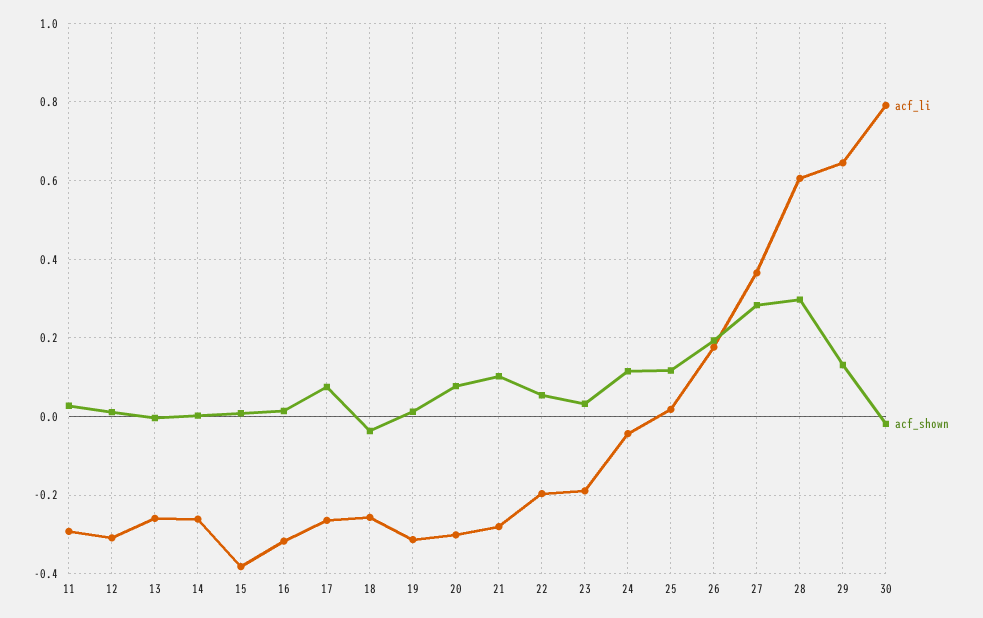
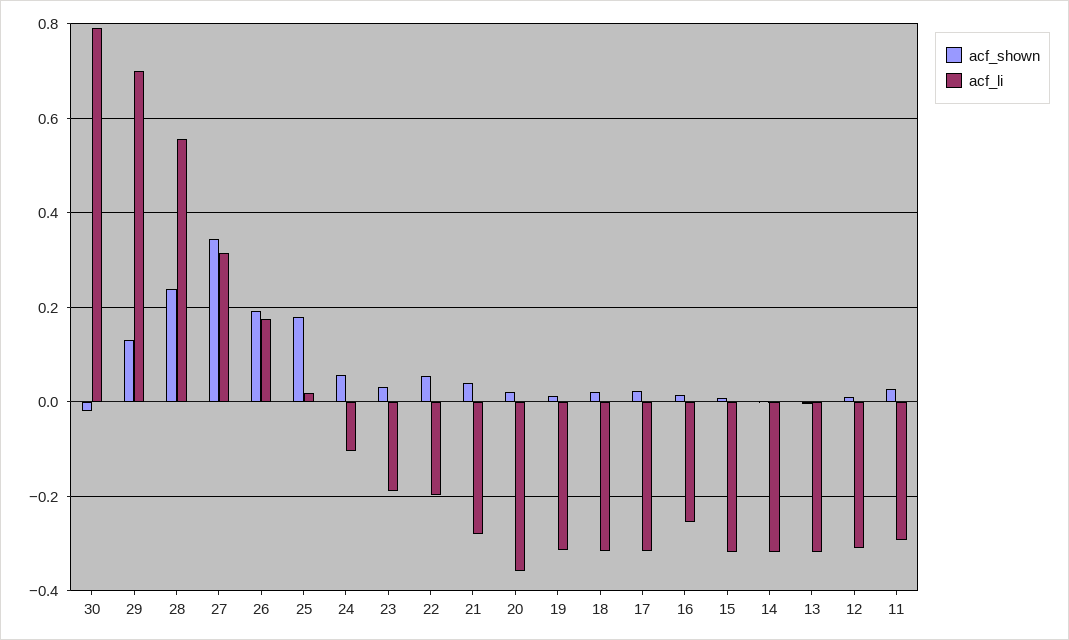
  {
    "acf_li": {
      "11": -0.3,
      "12": -0.3,
-     "13": -0.26,
+     "13": -0.32,
-     "14": -0.26,
+     "14": -0.32,
-     "15": -0.38,
+     "15": -0.32,
-     "16": -0.32,
+     "16": -0.26,
-     "17": -0.26,
+     "17": -0.32,
-     "18": -0.26,
+     "18": -0.32,
      "19": -0.32,
-     "20": -0.3,
+     "20": -0.36,
      "21": -0.28,
      "22": -0.2,
      "23": -0.18,
-     "24": -0.04,
+     "24": -0.1,
      "25": 0.02,
      "26": 0.18,
-     "27": 0.36,
+     "27": 0.32,
-     "28": 0.6,
+     "28": 0.56,
-     "29": 0.64,
+     "29": 0.7,
      "30": 0.8
    },
    "acf_shown": {
      "11": 0.02,
      "12": 0.02,
      "13": 0,
      "14": 0,
      "15": 0,
      "16": 0.02,
-     "17": 0.08,
+     "17": 0.02,
-     "18": -0.04,
+     "18": 0.02,
      "19": 0.02,
-     "20": 0.08,
+     "20": 0.02,
-     "21": 0.1,
+     "21": 0.04,
      "22": 0.06,
      "23": 0.04,
-     "24": 0.12,
+     "24": 0.06,
-     "25": 0.12,
+     "25": 0.18,
      "26": 0.2,
-     "27": 0.28,
+     "27": 0.34,
-     "28": 0.3,
+     "28": 0.24,
      "29": 0.14,
      "30": -0.02
    }
  }

